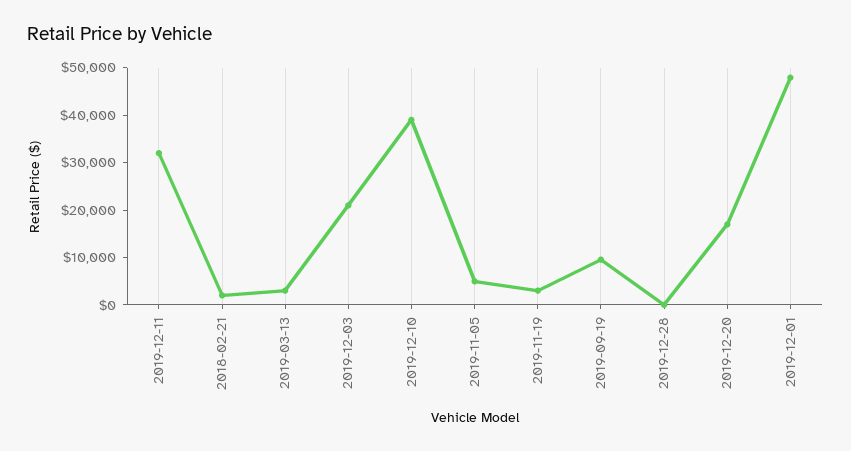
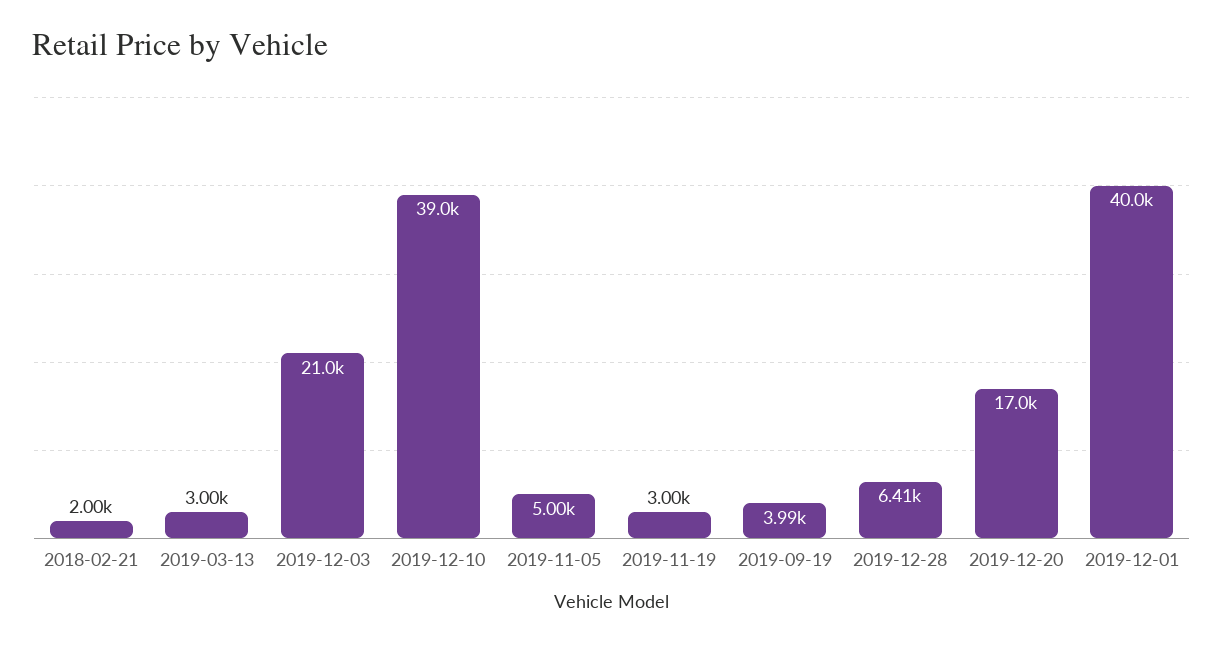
  {
-   "2019-12-11": 32000,
    "2018-02-21": 2000,
    "2019-03-13": 3000,
    "2019-12-03": 21000,
    "2019-12-10": 39000,
    "2019-11-05": 5000,
    "2019-11-19": 3000,
-   "2019-09-19": 10000,
+   "2019-09-19": 3990,
-   "2019-12-28": 0,
+   "2019-12-28": 6410,
    "2019-12-20": 17000,
-   "2019-12-01": 48000
+   "2019-12-01": 40000
  }

